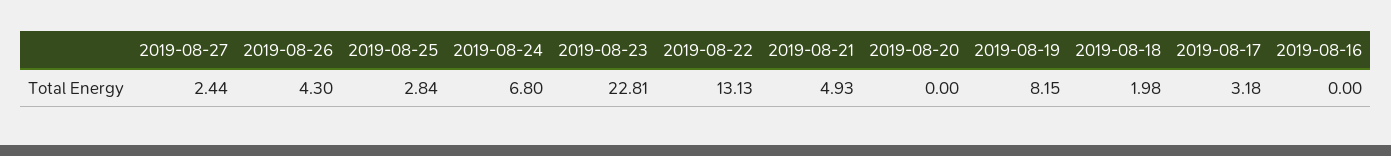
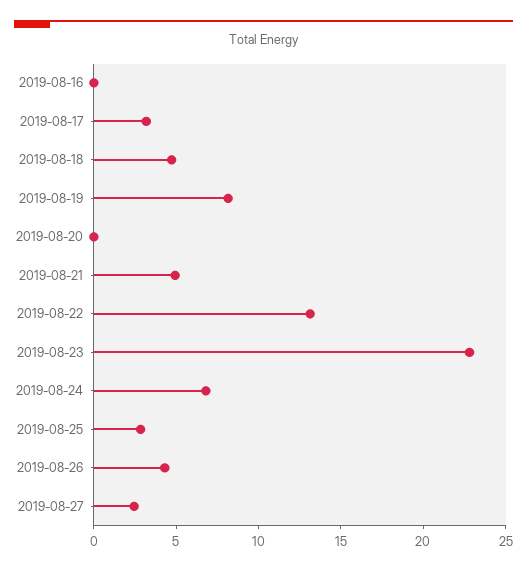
  {
    "2019-08-27": 2.44,
    "2019-08-26": 4.3,
    "2019-08-25": 2.84,
    "2019-08-24": 6.8,
    "2019-08-23": 22.81,
    "2019-08-22": 13.13,
    "2019-08-21": 4.93,
    "2019-08-20": 0,
    "2019-08-19": 8.15,
-   "2019-08-18": 1.98,
+   "2019-08-18": 5,
    "2019-08-17": 3.18,
    "2019-08-16": 0
  }

